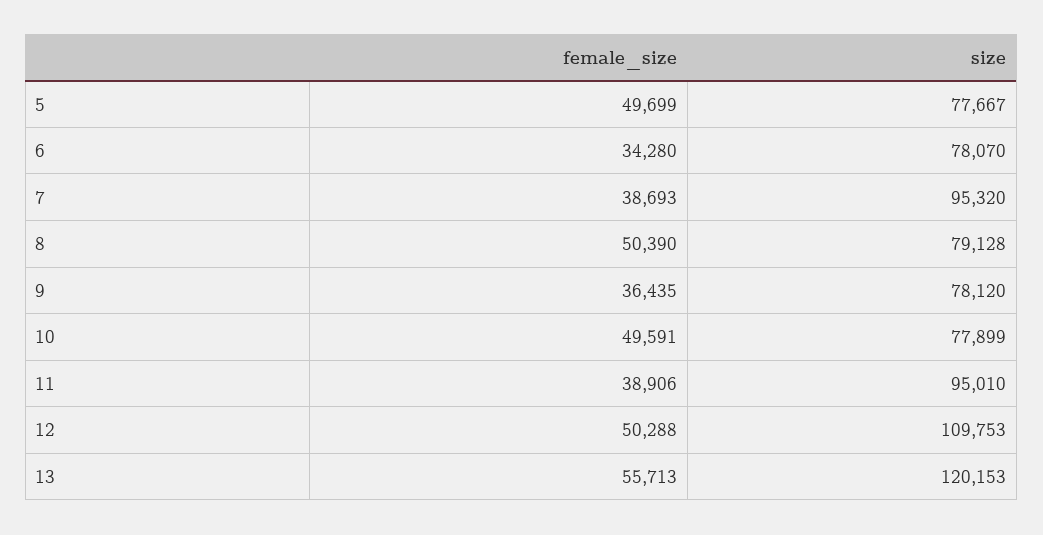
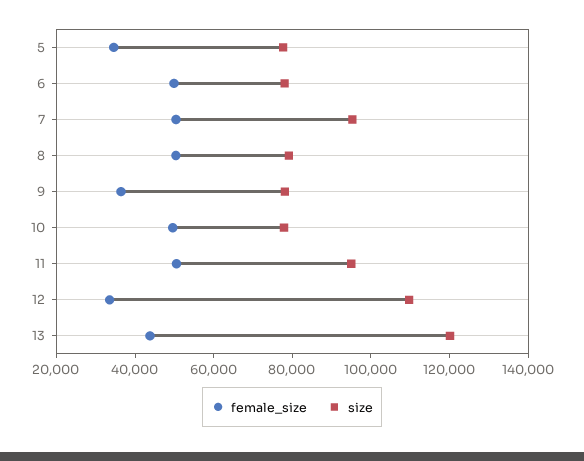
  {
    "female_size": {
-     "5": 49699,
+     "5": 35000,
-     "6": 34280,
+     "6": 50000,
-     "7": 38693,
+     "7": 50000,
      "8": 50390,
      "9": 36435,
      "10": 49591,
-     "11": 38906,
+     "11": 50000,
-     "12": 50288,
+     "12": 35000,
-     "13": 55713
+     "13": 45000
    },
    "size": {
      "5": 77667,
      "6": 78070,
      "7": 95320,
      "8": 79128,
      "9": 78120,
      "10": 77899,
      "11": 95010,
      "12": 109753,
      "13": 120153
    }
  }

